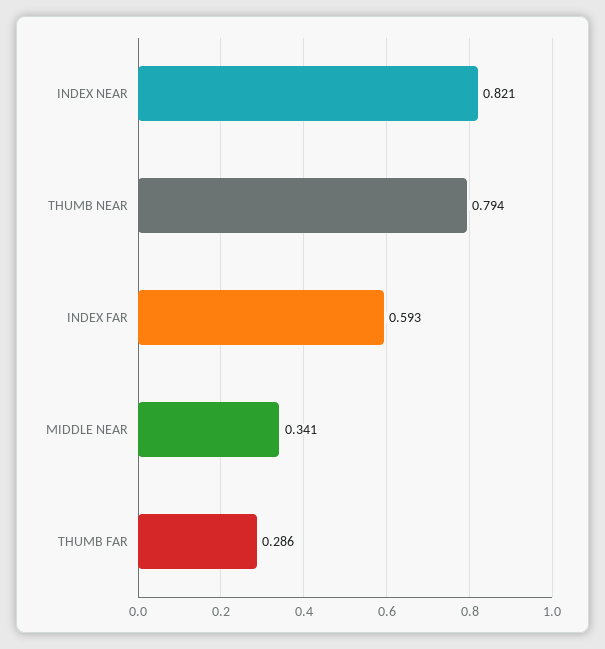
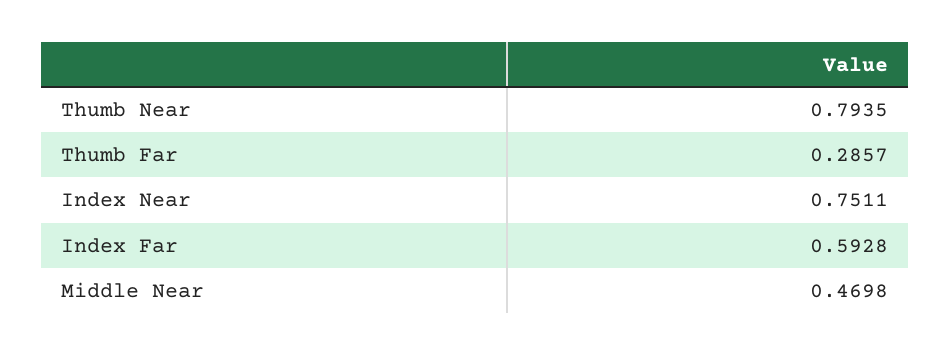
  {
-   "INDEX NEAR": 0.821,
+   "INDEX NEAR": 0.7511,
    "THUMB NEAR": 0.7935,
    "INDEX FAR": 0.5928,
-   "MIDDLE NEAR": 0.341,
+   "MIDDLE NEAR": 0.4698,
    "THUMB FAR": 0.2857
  }

